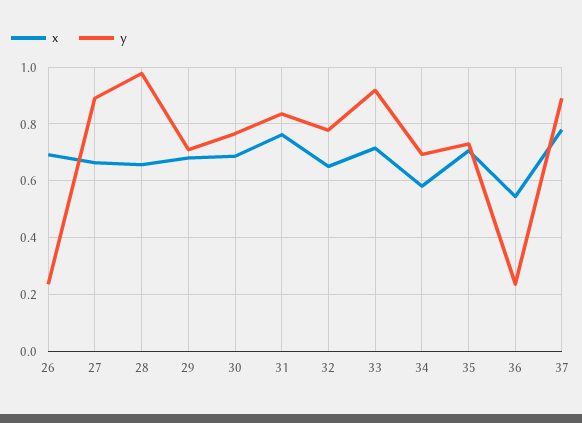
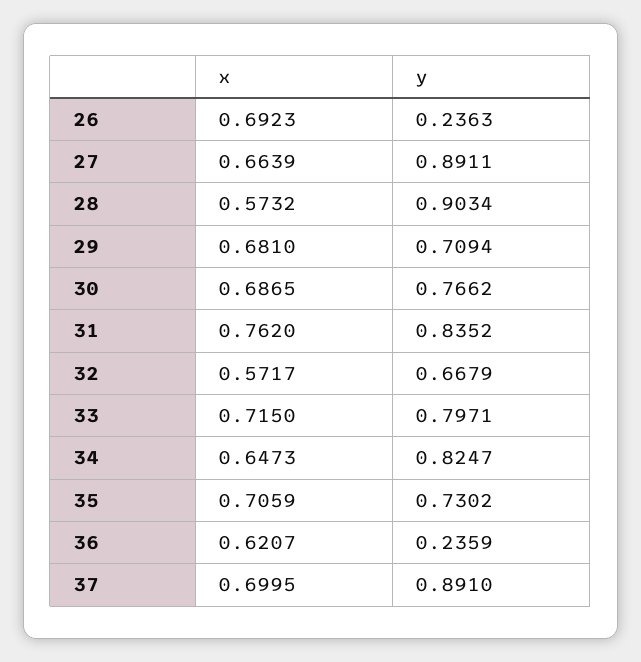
  {
    "x": {
      "26": 0.6923,
      "27": 0.6639,
-     "28": 0.65,
+     "28": 0.5732,
      "29": 0.681,
      "30": 0.6865,
      "31": 0.762,
-     "32": 0.65,
+     "32": 0.5717,
      "33": 0.715,
-     "34": 0.575,
+     "34": 0.6473,
      "35": 0.7059,
-     "36": 0.55,
+     "36": 0.6207,
-     "37": 0.775
+     "37": 0.6995
    },
    "y": {
      "26": 0.2363,
      "27": 0.8911,
-     "28": 0.975,
+     "28": 0.9034,
      "29": 0.7094,
      "30": 0.7662,
      "31": 0.8352,
-     "32": 0.775,
+     "32": 0.6679,
-     "33": 0.925,
+     "33": 0.7971,
-     "34": 0.7,
+     "34": 0.8247,
      "35": 0.7302,
      "36": 0.2359,
      "37": 0.891
    }
  }

